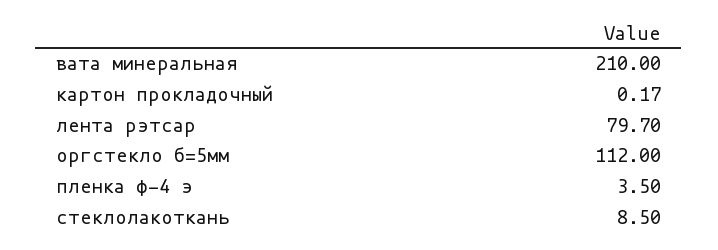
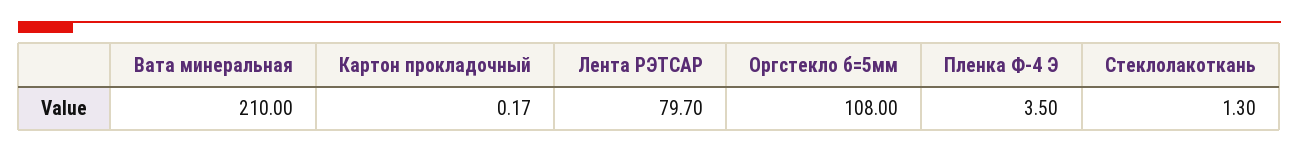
  {
    "вата минеральная": 210,
    "картон прокладочный": 0.17,
    "лента рэтсар": 79.7,
-   "оргстекло б=5мм": 112,
+   "оргстекло б=5мм": 108,
    "пленка ф-4 э": 3.5,
-   "стеклолакоткань": 8.5
+   "стеклолакоткань": 1.3
  }

